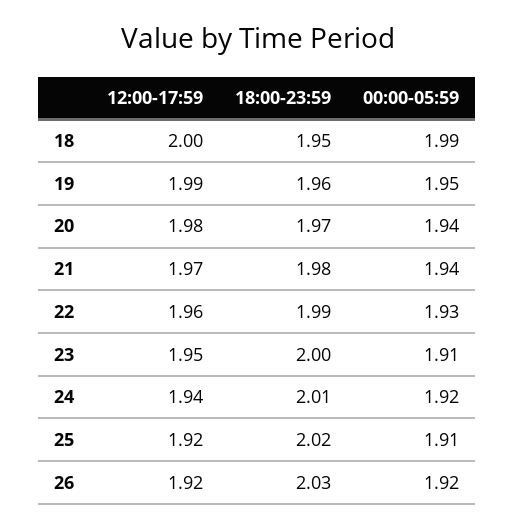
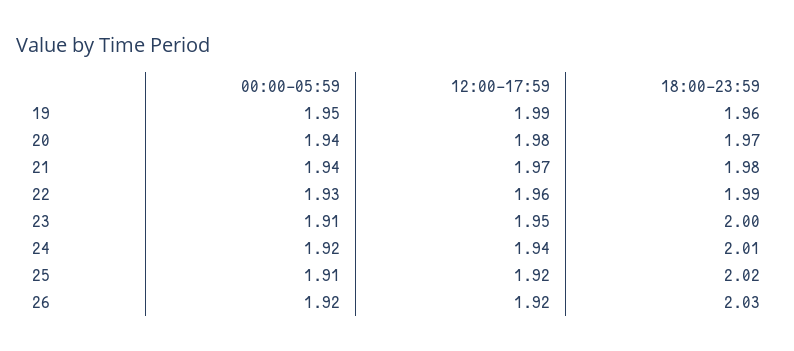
  {
    "12:00-17:59": {
-     "18": 2,
      "19": 1.99,
      "20": 1.98,
      "21": 1.97,
      "22": 1.96,
      "23": 1.95,
      "24": 1.94,
      "25": 1.92,
      "26": 1.92
    },
    "18:00-23:59": {
-     "18": 1.95,
      "19": 1.96,
      "20": 1.97,
      "21": 1.98,
      "22": 1.99,
      "23": 2,
      "24": 2.01,
      "25": 2.02,
      "26": 2.03
    },
    "00:00-05:59": {
-     "18": 1.99,
      "19": 1.95,
      "20": 1.94,
      "21": 1.94,
      "22": 1.93,
      "23": 1.91,
      "24": 1.92,
      "25": 1.91,
      "26": 1.92
    }
  }

